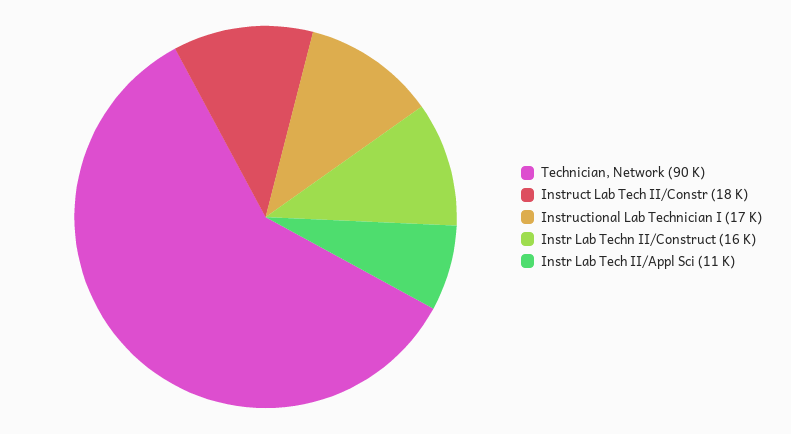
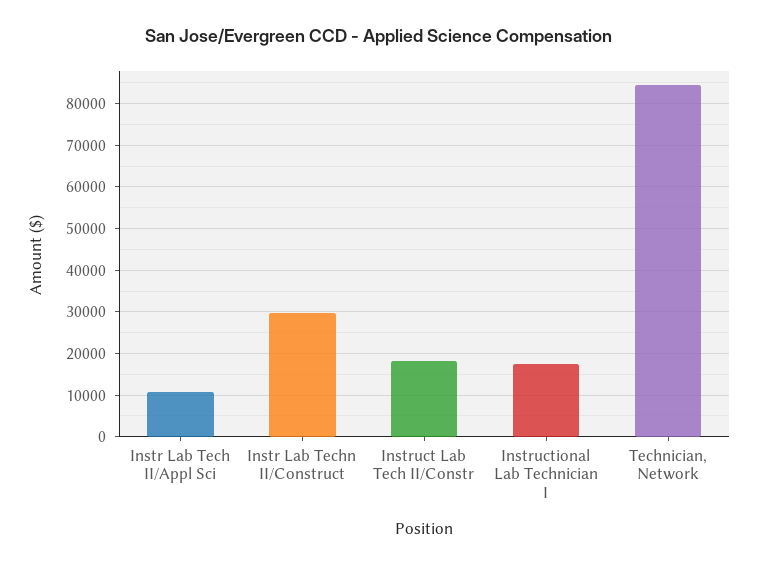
  {
-   "Technician, Network": 90000,
+   "Technician, Network": 84000,
    "Instruct Lab Tech II/Constr": 18000,
    "Instructional Lab Technician I": 17000,
-   "Instr Lab Techn II/Construct": 16000,
+   "Instr Lab Techn II/Construct": 30000,
    "Instr Lab Tech II/Appl Sci": 11000
  }

